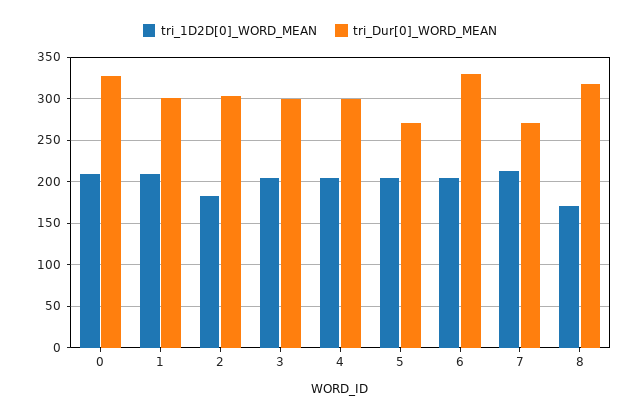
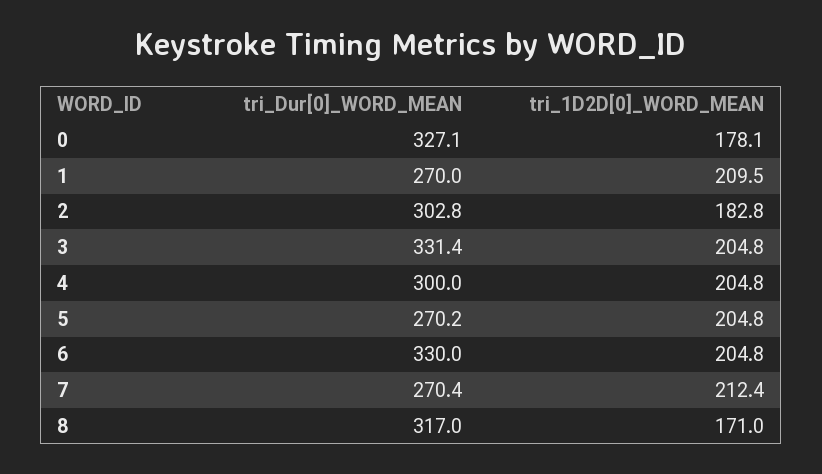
  {
    "tri_1D2D[0]_WORD_MEAN": {
-     "0": 210,
+     "0": 178.1,
      "1": 209.5,
      "2": 182.8,
      "3": 204.8,
      "4": 204.8,
      "5": 204.8,
      "6": 204.8,
      "7": 212.4,
      "8": 171
    },
    "tri_Dur[0]_WORD_MEAN": {
      "0": 327.1,
-     "1": 300,
+     "1": 270,
      "2": 302.8,
-     "3": 300,
+     "3": 331.4,
      "4": 300,
      "5": 270.2,
      "6": 330,
      "7": 270.4,
      "8": 317
    }
  }

